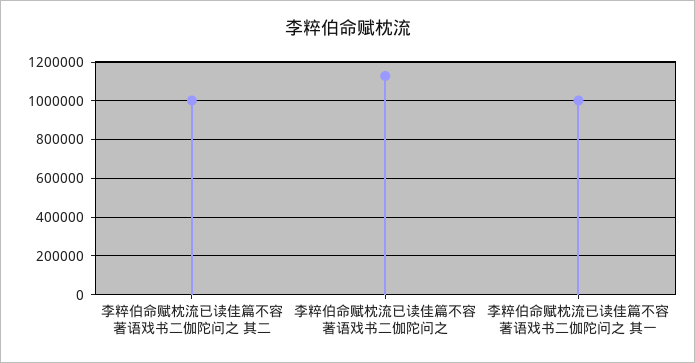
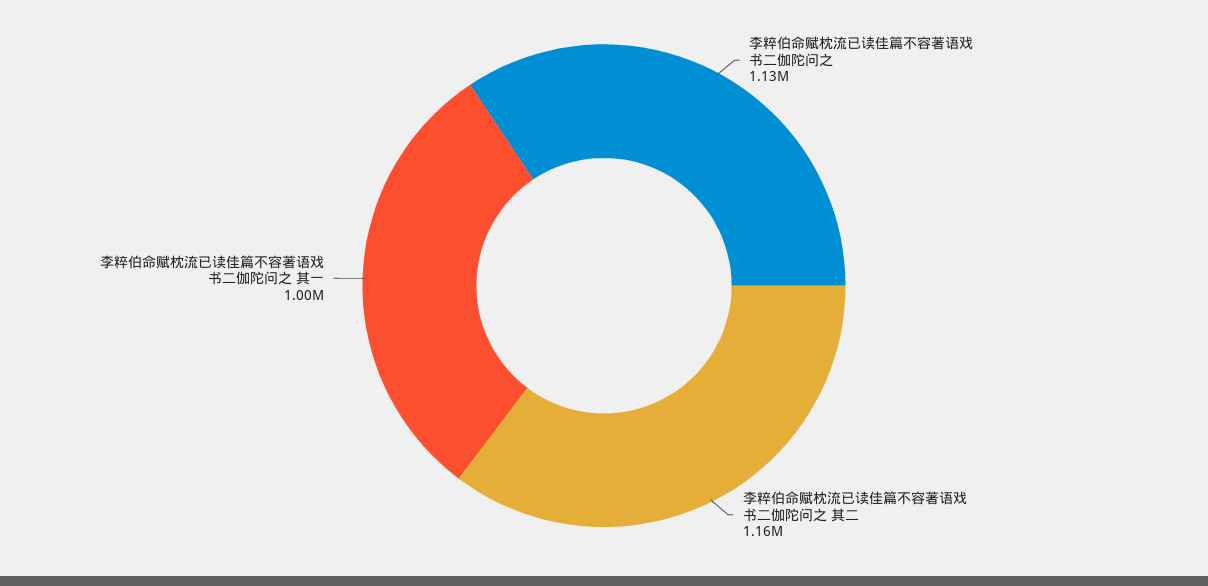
  {
-   "李粹伯命赋枕流已读佳篇不容著语戏书二伽陀问之 其二": 1000000,
+   "李粹伯命赋枕流已读佳篇不容著语戏书二伽陀问之 其二": 1160000,
    "李粹伯命赋枕流已读佳篇不容著语戏书二伽陀问之": 1130000,
    "李粹伯命赋枕流已读佳篇不容著语戏书二伽陀问之 其一": 1000000
  }

